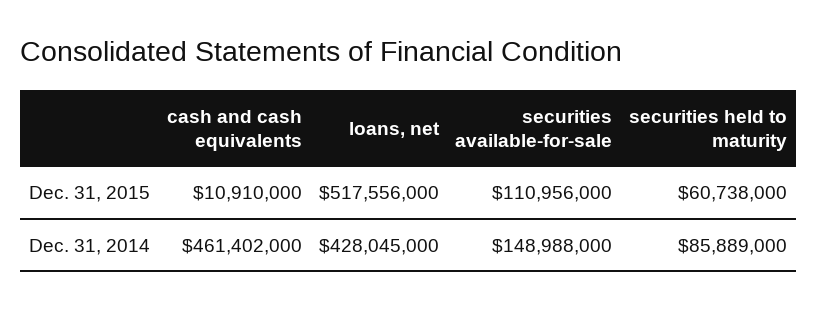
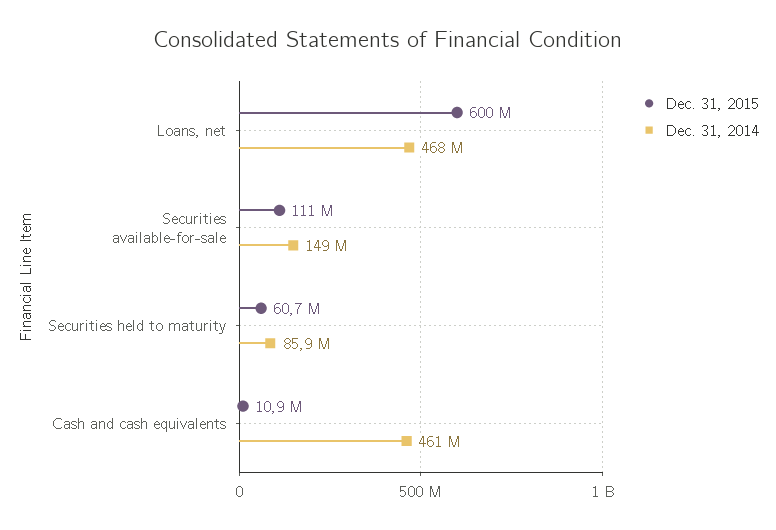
  {
    "Dec. 31, 2015": {
      "cash and cash equivalents": 10910000,
-     "loans, net": 517556000,
+     "loans, net": 600000000,
      "securities available-for-sale": 110956000,
      "securities held to maturity": 60738000
    },
    "Dec. 31, 2014": {
      "cash and cash equivalents": 461402000,
-     "loans, net": 428045000,
+     "loans, net": 468000000,
      "securities available-for-sale": 148988000,
      "securities held to maturity": 85889000
    }
  }

